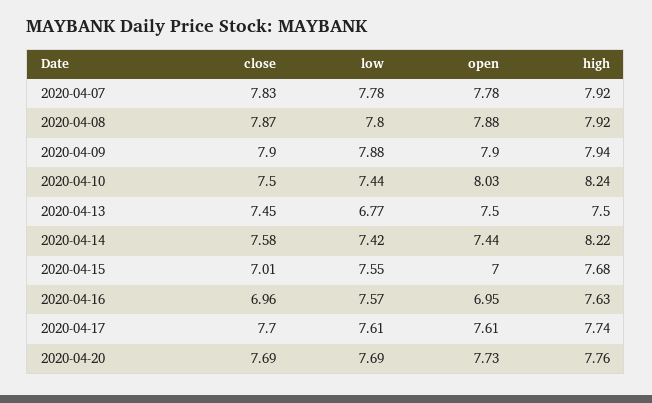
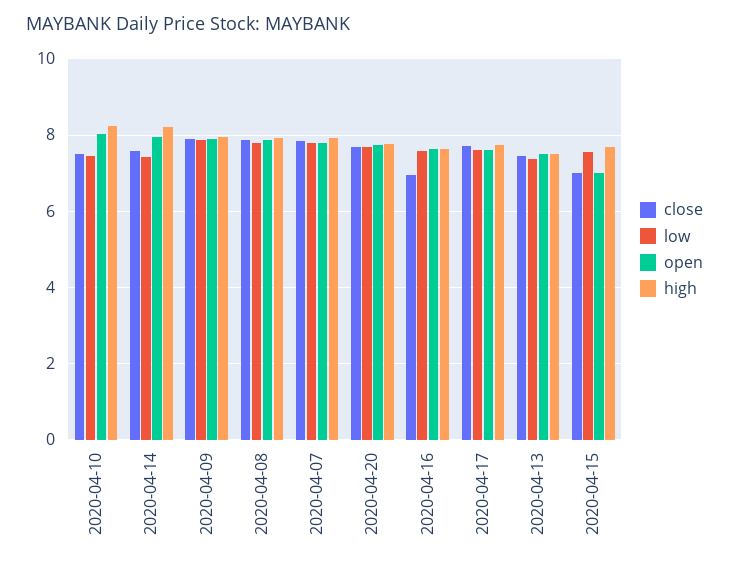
  {
    "close": {
      "2020-04-07": 7.83,
      "2020-04-08": 7.87,
      "2020-04-09": 7.9,
      "2020-04-10": 7.5,
      "2020-04-13": 7.45,
      "2020-04-14": 7.58,
      "2020-04-15": 7.01,
      "2020-04-16": 6.96,
      "2020-04-17": 7.7,
      "2020-04-20": 7.69
    },
    "low": {
      "2020-04-07": 7.78,
      "2020-04-08": 7.8,
      "2020-04-09": 7.88,
      "2020-04-10": 7.44,
-     "2020-04-13": 6.77,
+     "2020-04-13": 7.4,
      "2020-04-14": 7.42,
      "2020-04-15": 7.55,
      "2020-04-16": 7.57,
      "2020-04-17": 7.61,
      "2020-04-20": 7.69
    },
    "open": {
      "2020-04-07": 7.78,
      "2020-04-08": 7.88,
      "2020-04-09": 7.9,
      "2020-04-10": 8.03,
      "2020-04-13": 7.5,
-     "2020-04-14": 7.44,
+     "2020-04-14": 8,
      "2020-04-15": 7,
-     "2020-04-16": 6.95,
+     "2020-04-16": 7.6,
      "2020-04-17": 7.61,
      "2020-04-20": 7.73
    },
    "high": {
      "2020-04-07": 7.92,
      "2020-04-08": 7.92,
      "2020-04-09": 7.94,
      "2020-04-10": 8.24,
      "2020-04-13": 7.5,
      "2020-04-14": 8.22,
      "2020-04-15": 7.68,
      "2020-04-16": 7.63,
      "2020-04-17": 7.74,
      "2020-04-20": 7.76
    }
  }

